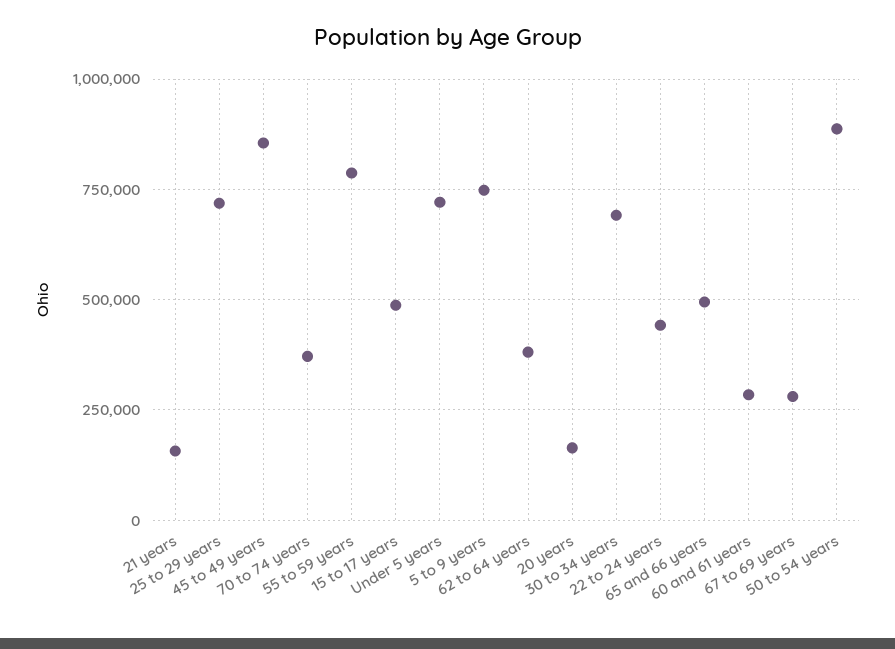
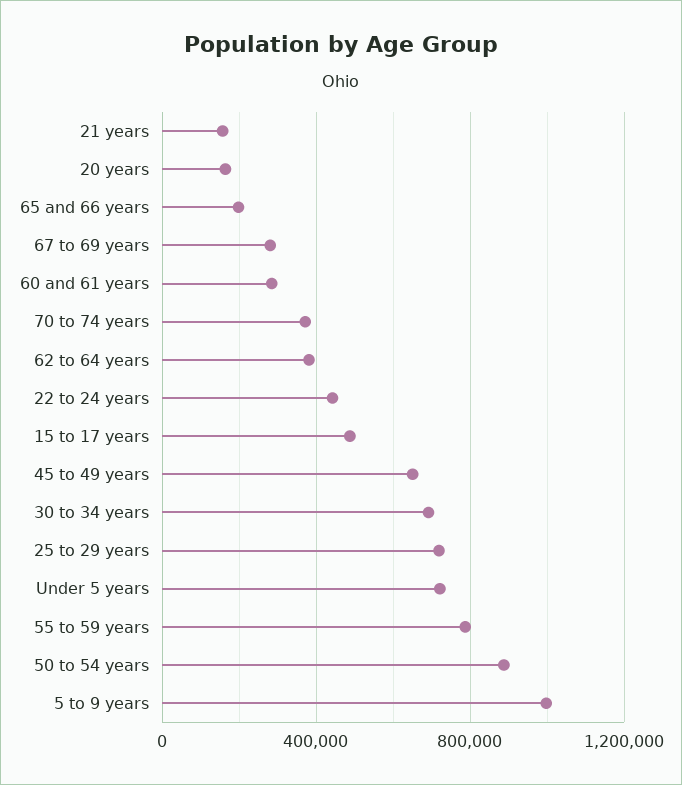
  {
    "21 years": 150000,
    "25 to 29 years": 725000,
-   "45 to 49 years": 850000,
+   "45 to 49 years": 650000,
    "70 to 74 years": 375000,
    "55 to 59 years": 775000,
    "15 to 17 years": 475000,
    "Under 5 years": 725000,
-   "5 to 9 years": 750000,
+   "5 to 9 years": 1000000,
    "62 to 64 years": 375000,
    "20 years": 175000,
    "30 to 34 years": 700000,
    "22 to 24 years": 450000,
-   "65 and 66 years": 500000,
+   "65 and 66 years": 200000,
    "60 and 61 years": 275000,
    "67 to 69 years": 275000,
    "50 to 54 years": 875000
  }

